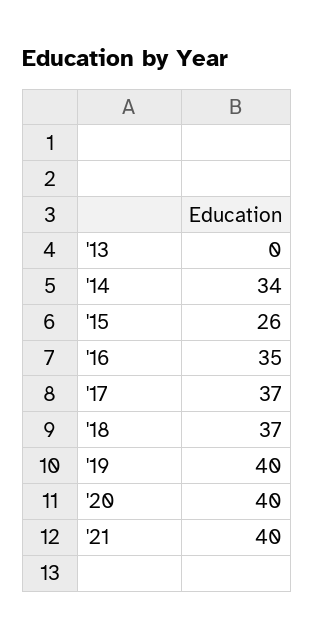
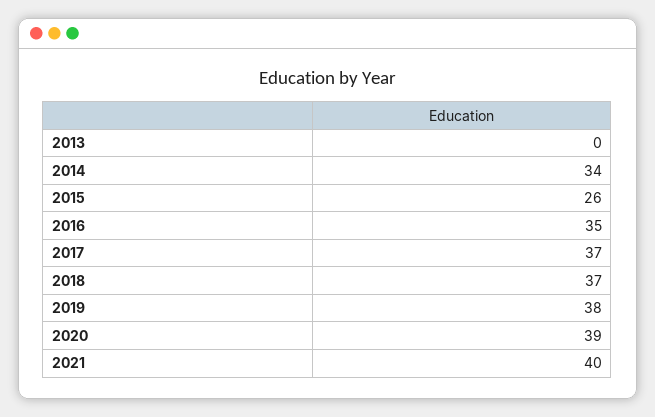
  {
    "'13": 0,
    "'14": 34,
    "'15": 26,
    "'16": 35,
    "'17": 37,
    "'18": 37,
-   "'19": 40,
+   "'19": 38,
-   "'20": 40,
+   "'20": 39,
    "'21": 40
  }

